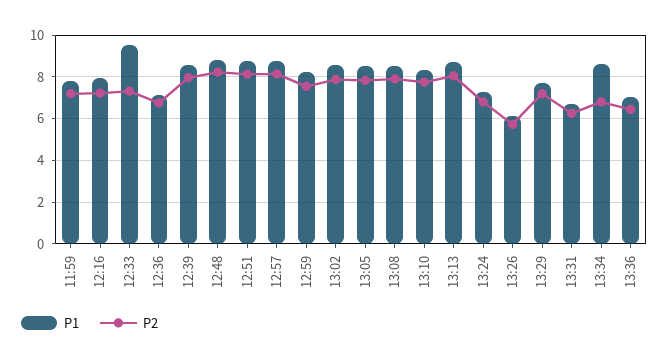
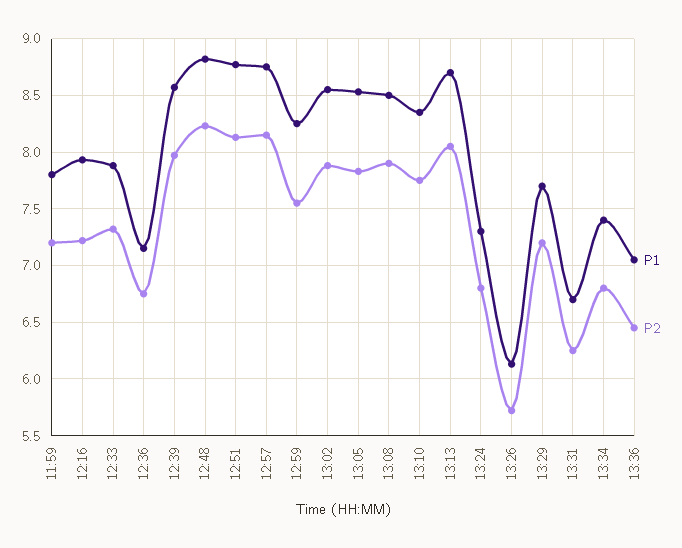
  {
    "P1": {
      "11:59": 7.8,
      "12:16": 7.9,
-     "12:33": 9.5,
+     "12:33": 7.9,
      "12:36": 7.2,
      "12:39": 8.6,
      "12:48": 8.8,
      "12:51": 8.8,
      "12:57": 8.8,
      "12:59": 8.3,
      "13:02": 8.6,
      "13:05": 8.5,
      "13:08": 8.5,
      "13:10": 8.4,
      "13:13": 8.7,
      "13:24": 7.3,
      "13:26": 6.1,
      "13:29": 7.7,
      "13:31": 6.7,
-     "13:34": 8.5,
+     "13:34": 7.4,
      "13:36": 7.1
    },
    "P2": {
      "11:59": 7.2,
      "12:16": 7.2,
      "12:33": 7.3,
      "12:36": 6.8,
      "12:39": 8,
      "12:48": 8.2,
      "12:51": 8.1,
      "12:57": 8.2,
      "12:59": 7.6,
      "13:02": 7.9,
      "13:05": 7.8,
      "13:08": 7.9,
      "13:10": 7.8,
      "13:13": 8.1,
      "13:24": 6.8,
      "13:26": 5.7,
      "13:29": 7.2,
      "13:31": 6.3,
      "13:34": 6.8,
      "13:36": 6.5
    }
  }

